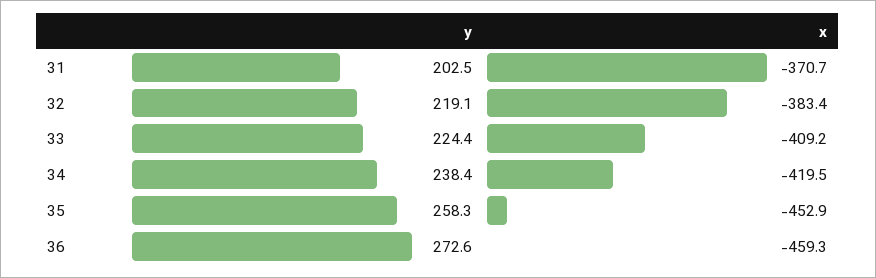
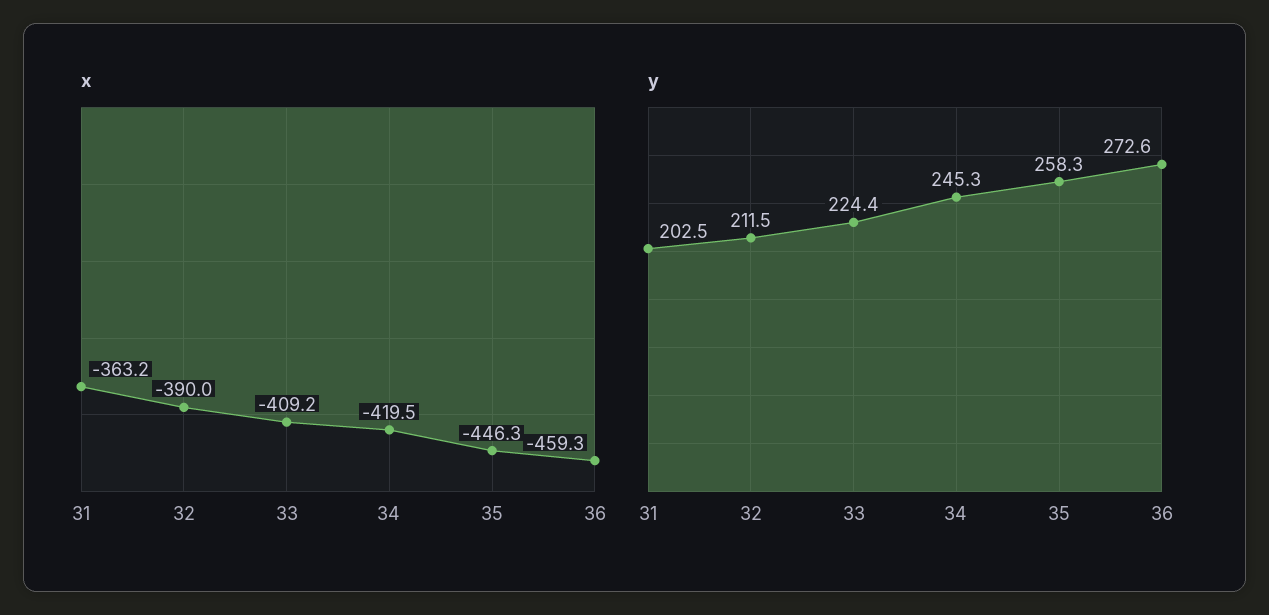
  {
    "y": {
      "31": 202.5,
-     "32": 219.1,
+     "32": 211.5,
      "33": 224.4,
-     "34": 238.4,
+     "34": 245.3,
      "35": 258.3,
      "36": 272.6
    },
    "x": {
-     "31": -370.7,
+     "31": -363.2,
-     "32": -383.4,
+     "32": -390,
      "33": -409.2,
      "34": -419.5,
-     "35": -452.9,
+     "35": -446.3,
      "36": -459.3
    }
  }

